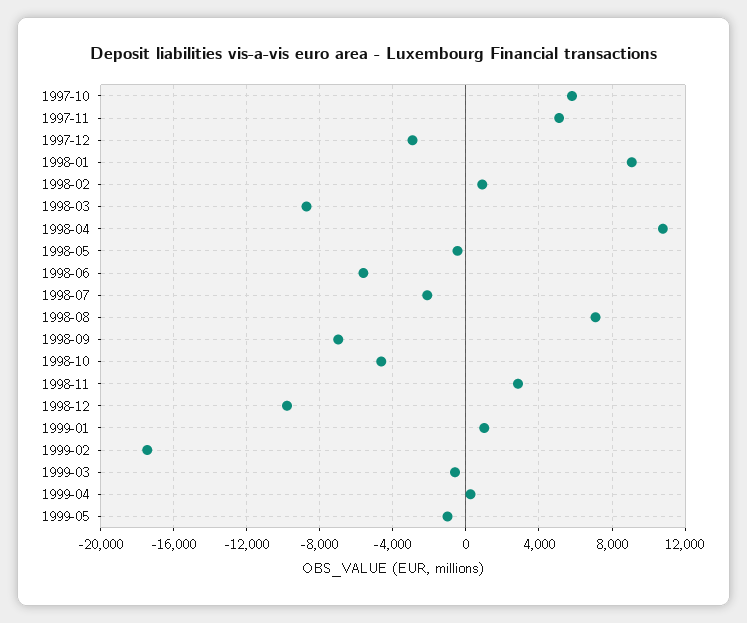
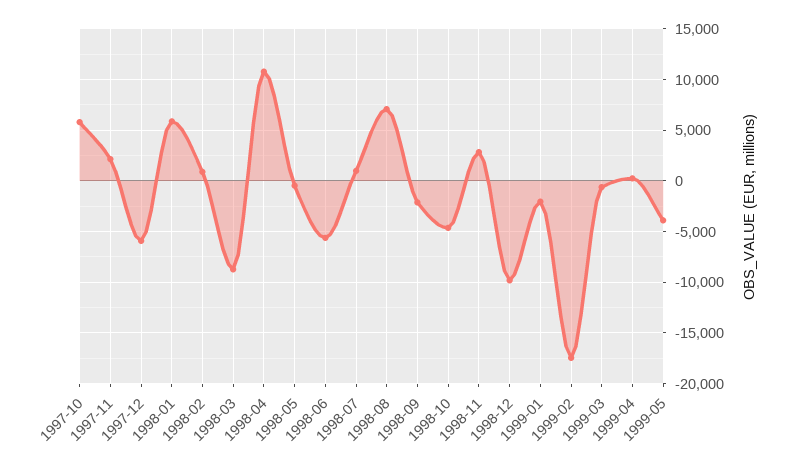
  {
    "1997-10": 6000,
-   "1997-11": 5000,
+   "1997-11": 2000,
-   "1997-12": -3000,
+   "1997-12": -6000,
-   "1998-01": 9000,
+   "1998-01": 6000,
    "1998-02": 1000,
    "1998-03": -8500,
    "1998-04": 11000,
    "1998-05": -500,
    "1998-06": -5500,
-   "1998-07": -2000,
+   "1998-07": 1000,
    "1998-08": 7000,
-   "1998-09": -7000,
+   "1998-09": -2000,
    "1998-10": -4500,
    "1998-11": 3000,
    "1998-12": -10000,
-   "1999-01": 1000,
+   "1999-01": -2000,
    "1999-02": -17500,
    "1999-03": -500,
    "1999-04": 500,
-   "1999-05": -1000
+   "1999-05": -4000
  }

